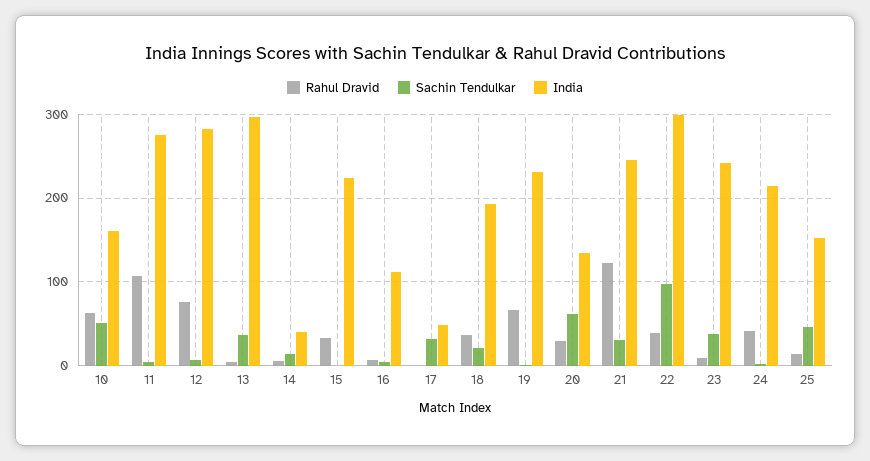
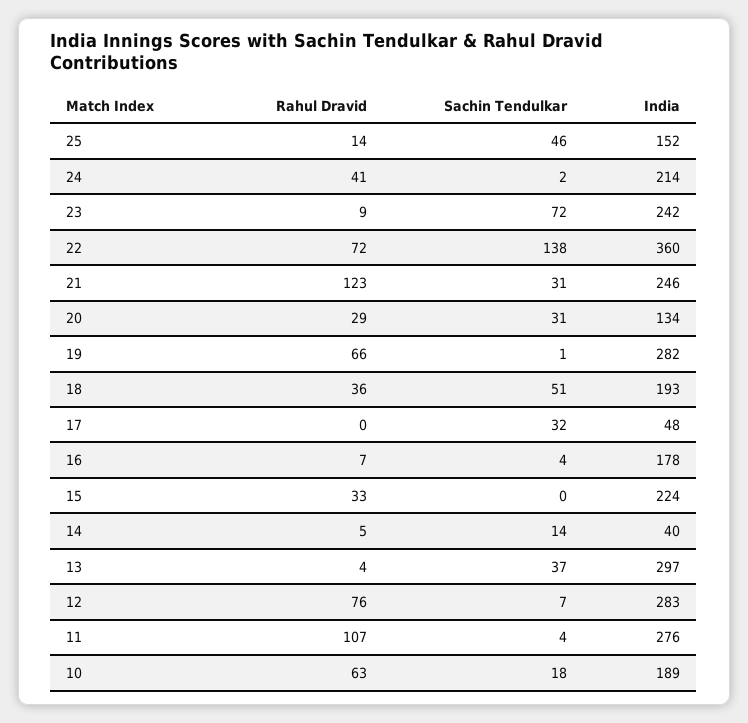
  {
    "Rahul Dravid": {
      "10": 63,
      "11": 107,
      "12": 76,
      "13": 4,
      "14": 5,
      "15": 33,
      "16": 7,
      "17": 0,
      "18": 36,
      "19": 66,
      "20": 29,
      "21": 123,
-     "22": 40,
+     "22": 72,
      "23": 9,
      "24": 41,
      "25": 14
    },
    "Sachin Tendulkar": {
-     "10": 50,
+     "10": 18,
      "11": 4,
      "12": 7,
      "13": 37,
      "14": 14,
      "15": 0,
      "16": 4,
      "17": 32,
-     "18": 20,
+     "18": 51,
      "19": 1,
-     "20": 60,
+     "20": 31,
      "21": 31,
-     "22": 100,
+     "22": 138,
-     "23": 40,
+     "23": 72,
      "24": 2,
      "25": 46
    },
    "India": {
-     "10": 160,
+     "10": 189,
      "11": 276,
      "12": 283,
      "13": 297,
      "14": 40,
      "15": 224,
-     "16": 110,
+     "16": 178,
      "17": 48,
      "18": 193,
-     "19": 230,
+     "19": 282,
      "20": 134,
      "21": 246,
-     "22": 300,
+     "22": 360,
      "23": 242,
      "24": 214,
      "25": 152
    }
  }

